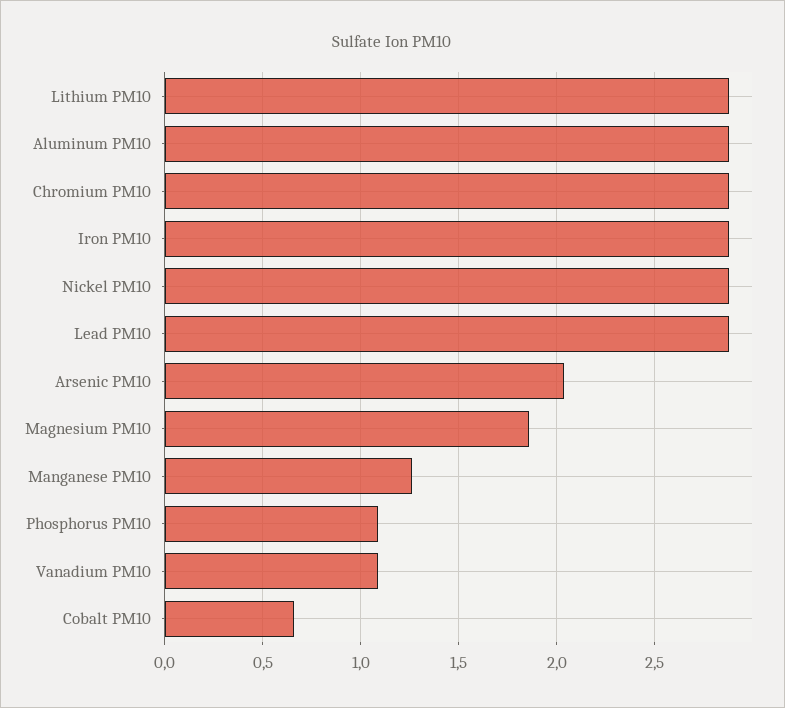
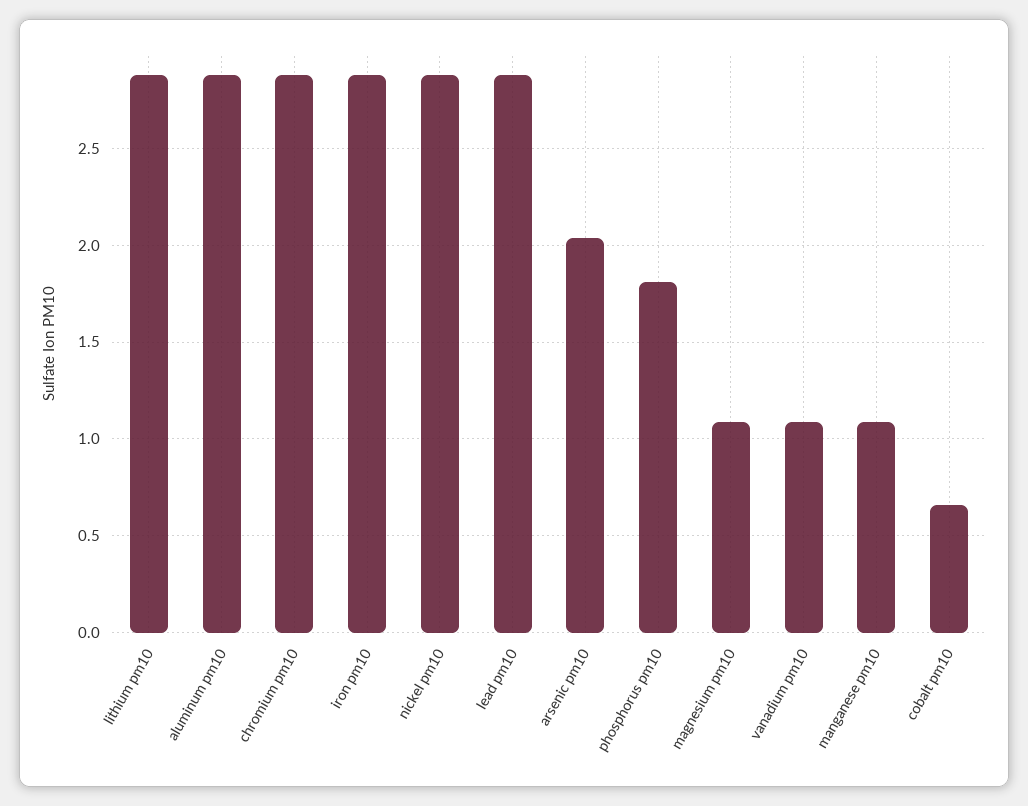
  {
    "Lithium PM10": 2.9,
    "Aluminum PM10": 2.9,
    "Chromium PM10": 2.9,
    "Iron PM10": 2.9,
    "Nickel PM10": 2.9,
    "Lead PM10": 2.9,
    "Arsenic PM10": 2.05,
-   "Magnesium PM10": 1.85,
+   "Magnesium PM10": 1.1,
-   "Manganese PM10": 1.25,
+   "Manganese PM10": 1.1,
-   "Phosphorus PM10": 1.1,
+   "Phosphorus PM10": 1.8,
    "Vanadium PM10": 1.1,
    "Cobalt PM10": 0.65
  }

